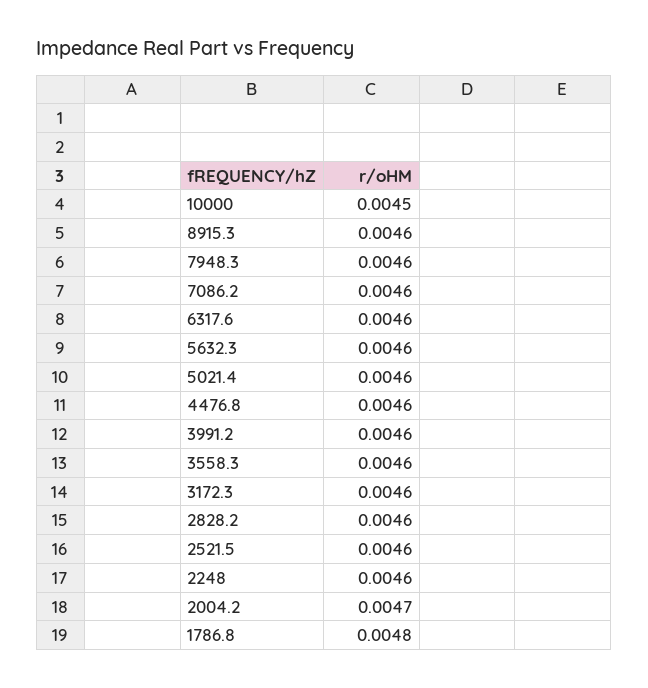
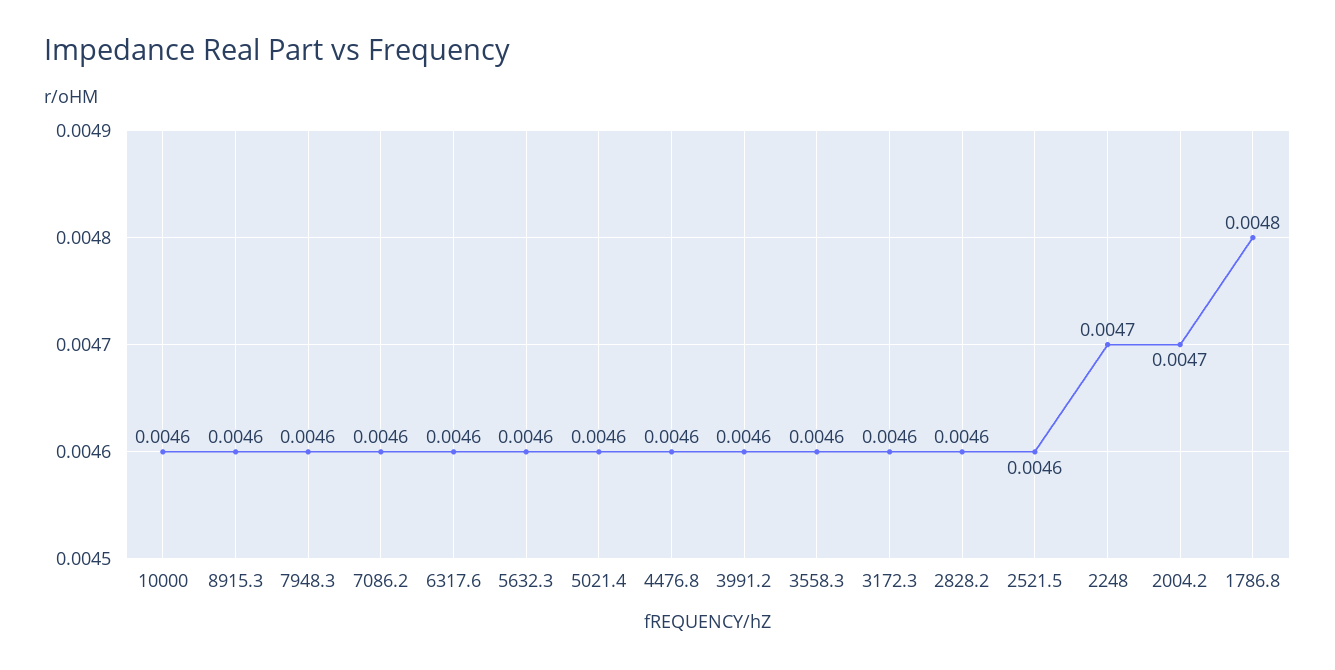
  {
-   "10000": 0.0045,
+   "10000": 0.0046,
    "8915.3": 0.0046,
    "7948.3": 0.0046,
    "7086.2": 0.0046,
    "6317.6": 0.0046,
    "5632.3": 0.0046,
    "5021.4": 0.0046,
    "4476.8": 0.0046,
    "3991.2": 0.0046,
    "3558.3": 0.0046,
    "3172.3": 0.0046,
    "2828.2": 0.0046,
    "2521.5": 0.0046,
-   "2248": 0.0046,
+   "2248": 0.0047,
    "2004.2": 0.0047,
    "1786.8": 0.0048
  }

